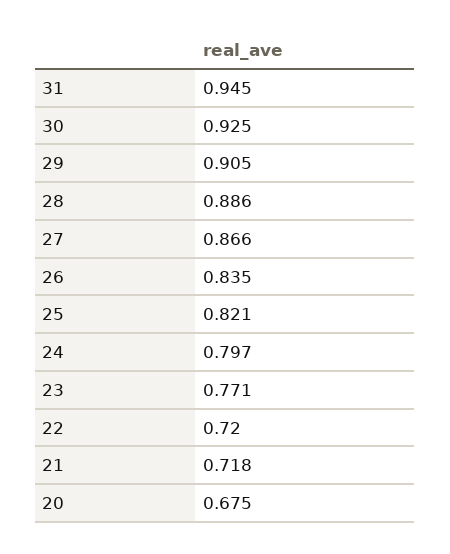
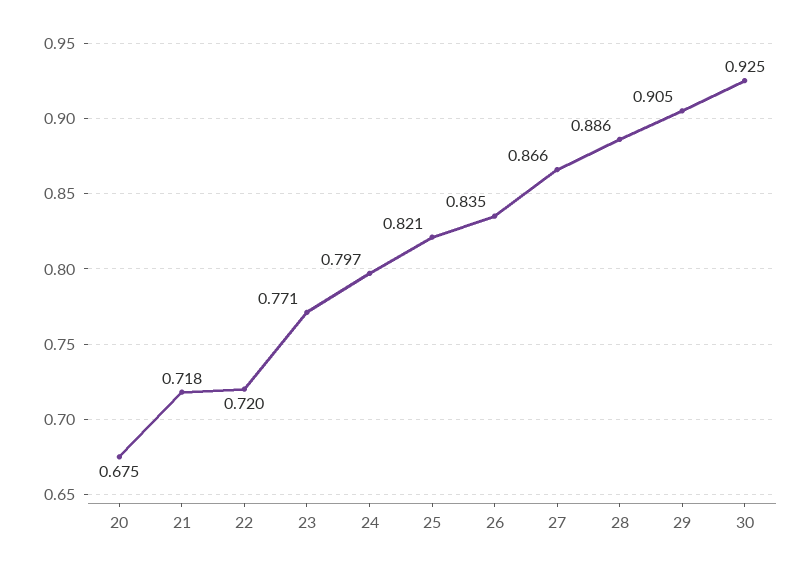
  {
-   "31": 0.945,
    "30": 0.925,
    "29": 0.905,
    "28": 0.886,
    "27": 0.866,
    "26": 0.835,
    "25": 0.821,
    "24": 0.797,
    "23": 0.771,
    "22": 0.72,
    "21": 0.718,
    "20": 0.675
  }

